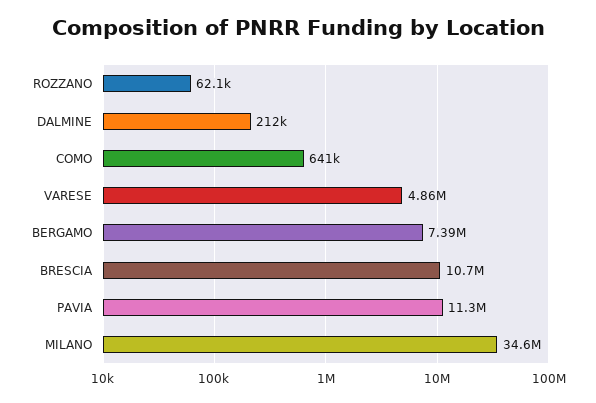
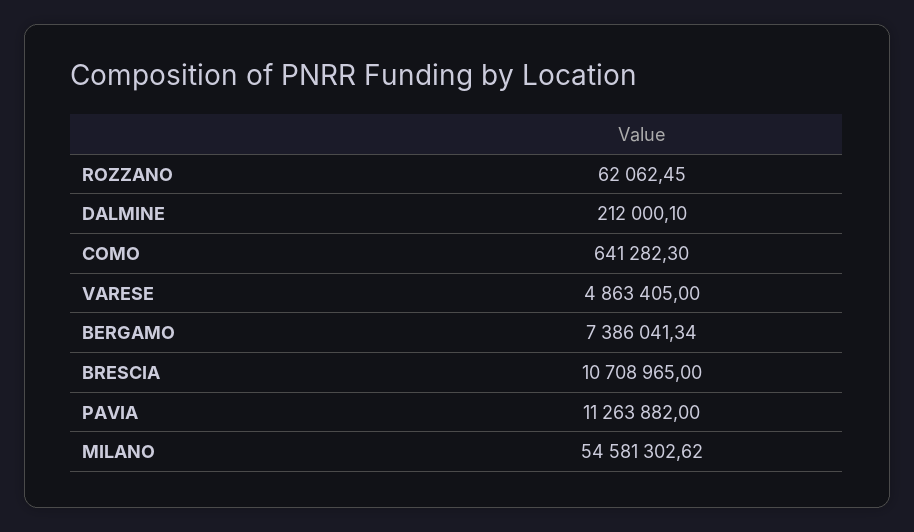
  {
    "ROZZANO": 62062.45,
    "DALMINE": 212000.1,
    "COMO": 641282.3,
    "VARESE": 4863405,
    "BERGAMO": 7386041.34,
    "BRESCIA": 10708965,
    "PAVIA": 11263882,
-   "MILANO": 34600000
+   "MILANO": 54581302.62
  }

